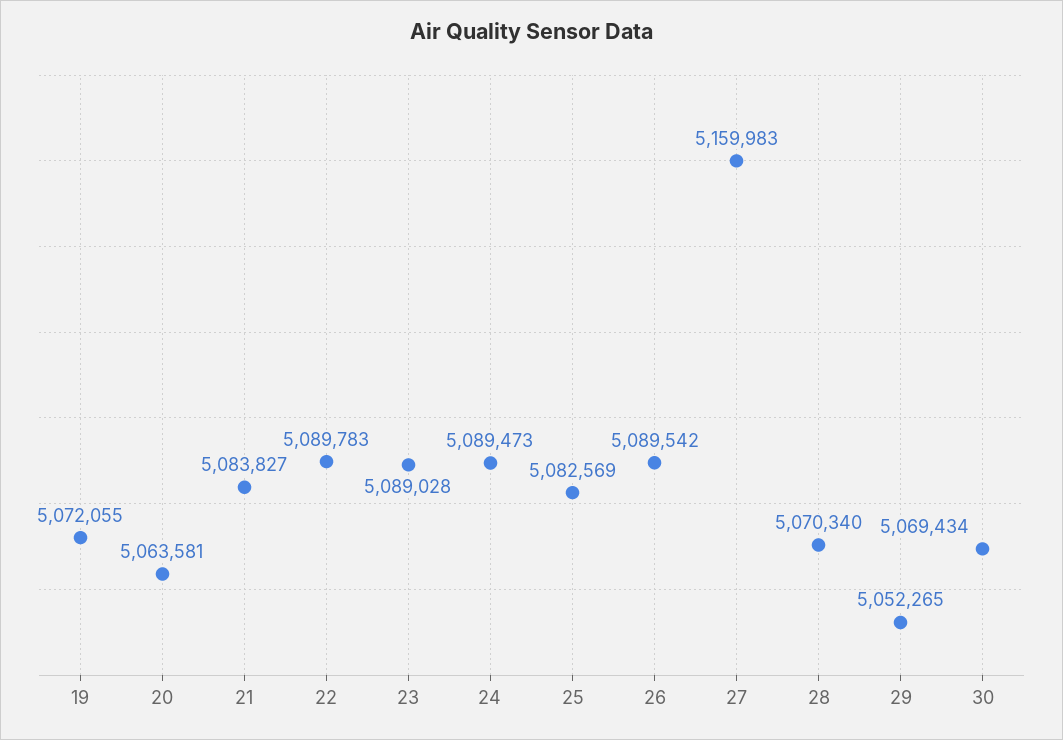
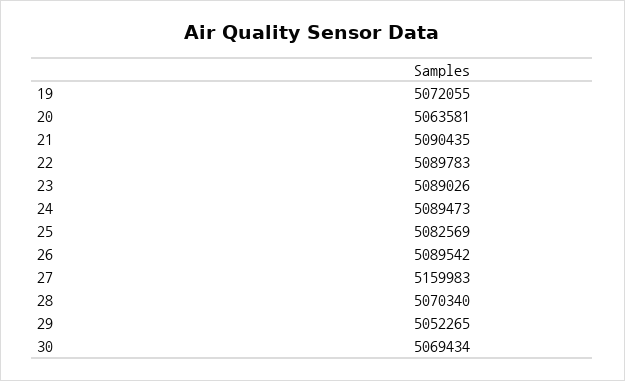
  {
    "19": 5072055,
    "20": 5063581,
-   "21": 5083827,
+   "21": 5090435,
    "22": 5089783,
-   "23": 5089028,
+   "23": 5089026,
    "24": 5089473,
    "25": 5082569,
    "26": 5089542,
    "27": 5159983,
    "28": 5070340,
    "29": 5052265,
    "30": 5069434
  }

